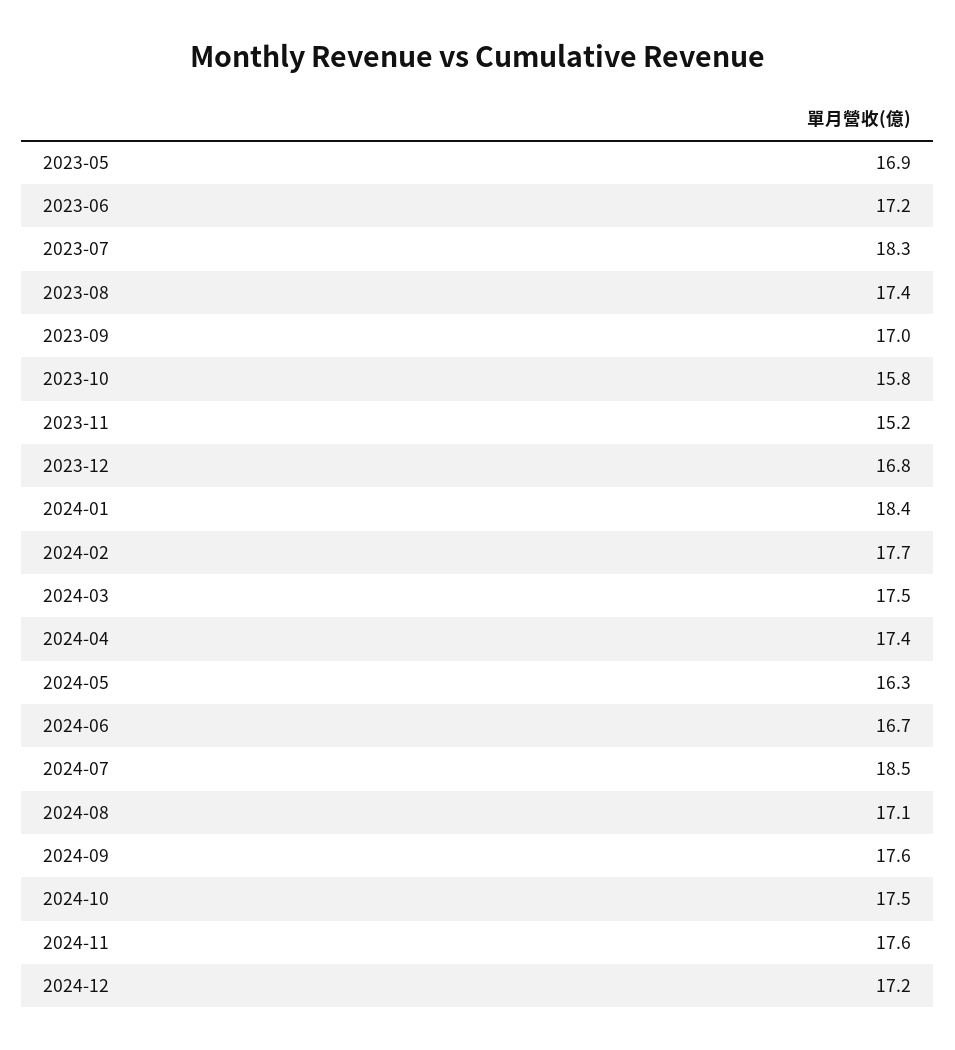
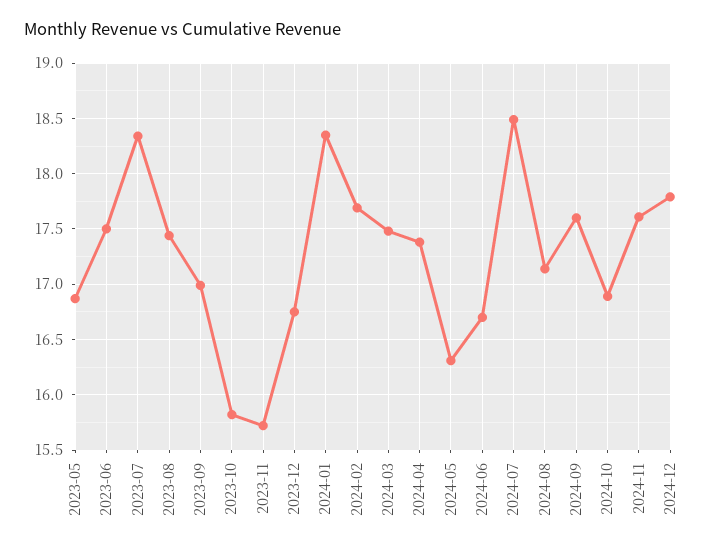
  {
    "2023-05": 16.9,
-   "2023-06": 17.2,
+   "2023-06": 17.5,
    "2023-07": 18.3,
    "2023-08": 17.4,
    "2023-09": 17,
    "2023-10": 15.8,
-   "2023-11": 15.2,
+   "2023-11": 15.7,
    "2023-12": 16.8,
    "2024-01": 18.4,
    "2024-02": 17.7,
    "2024-03": 17.5,
    "2024-04": 17.4,
    "2024-05": 16.3,
    "2024-06": 16.7,
    "2024-07": 18.5,
    "2024-08": 17.1,
    "2024-09": 17.6,
-   "2024-10": 17.5,
+   "2024-10": 16.9,
    "2024-11": 17.6,
-   "2024-12": 17.2
+   "2024-12": 17.8
  }

